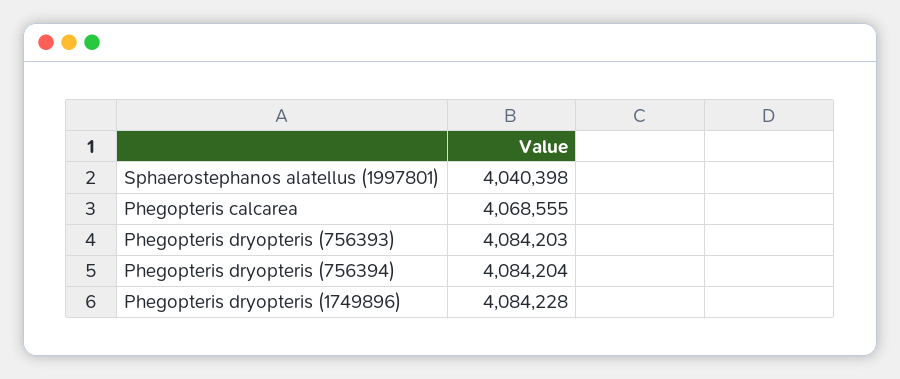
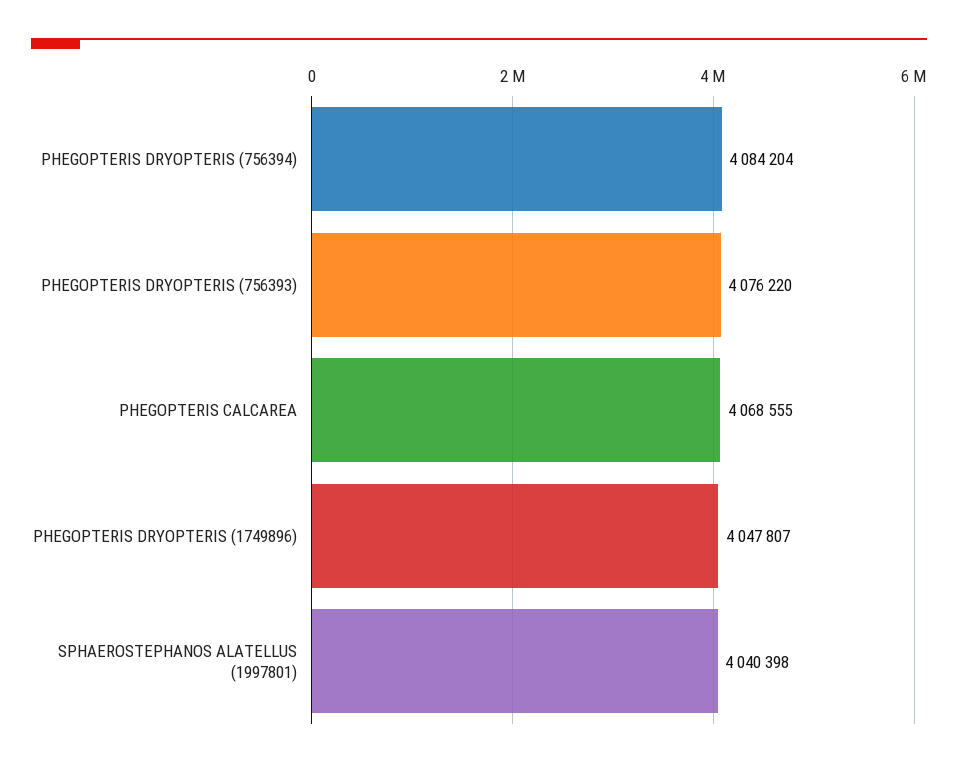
  {
    "Sphaerostephanos alatellus (1997801)": 4040398,
    "Phegopteris calcarea": 4068555,
-   "Phegopteris dryopteris (756393)": 4084203,
+   "Phegopteris dryopteris (756393)": 4076220,
    "Phegopteris dryopteris (756394)": 4084204,
-   "Phegopteris dryopteris (1749896)": 4084228
+   "Phegopteris dryopteris (1749896)": 4047807
  }

